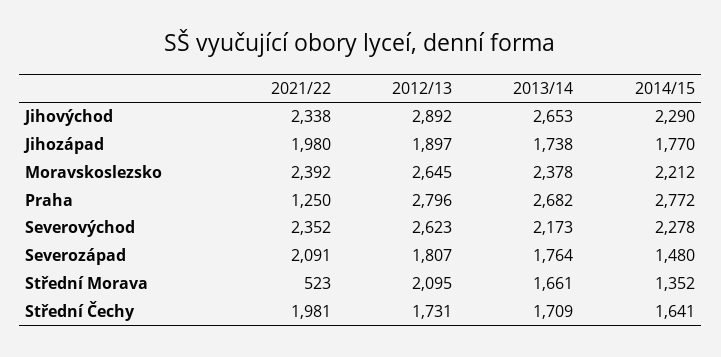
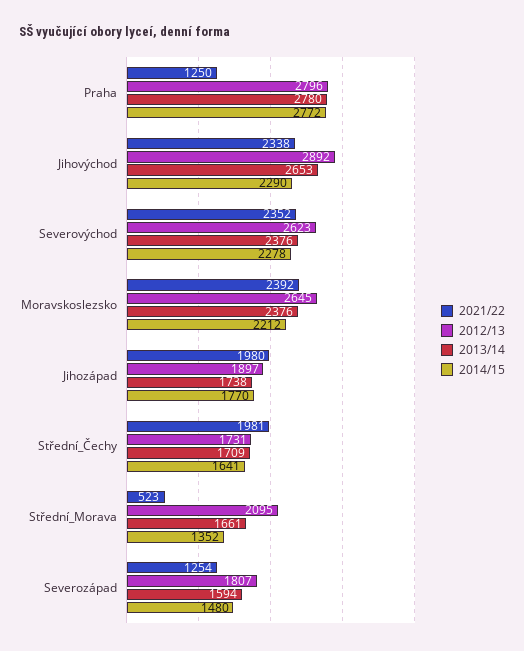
  {
    "2021/22": {
      "Jihovýchod": 2338,
      "Jihozápad": 1980,
      "Moravskoslezsko": 2392,
      "Praha": 1250,
      "Severovýchod": 2352,
-     "Severozápad": 2091,
+     "Severozápad": 1254,
      "Střední Morava": 523,
      "Střední Čechy": 1981
    },
    "2012/13": {
      "Jihovýchod": 2892,
      "Jihozápad": 1897,
      "Moravskoslezsko": 2645,
      "Praha": 2796,
      "Severovýchod": 2623,
      "Severozápad": 1807,
      "Střední Morava": 2095,
      "Střední Čechy": 1731
    },
    "2013/14": {
      "Jihovýchod": 2653,
      "Jihozápad": 1738,
-     "Moravskoslezsko": 2378,
+     "Moravskoslezsko": 2376,
-     "Praha": 2682,
+     "Praha": 2780,
-     "Severovýchod": 2173,
+     "Severovýchod": 2376,
-     "Severozápad": 1764,
+     "Severozápad": 1594,
      "Střední Morava": 1661,
      "Střední Čechy": 1709
    },
    "2014/15": {
      "Jihovýchod": 2290,
      "Jihozápad": 1770,
      "Moravskoslezsko": 2212,
      "Praha": 2772,
      "Severovýchod": 2278,
      "Severozápad": 1480,
      "Střední Morava": 1352,
      "Střední Čechy": 1641
    }
  }

